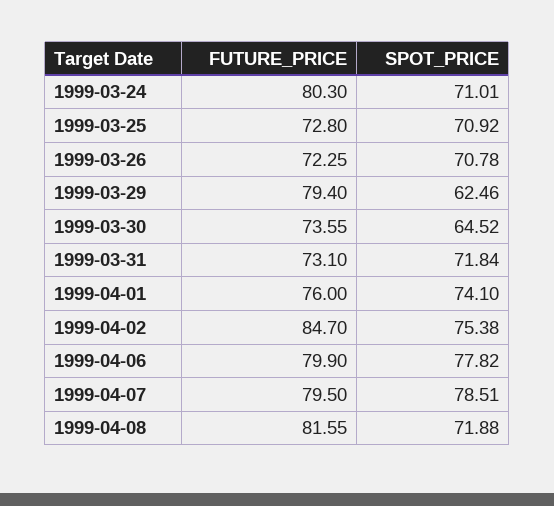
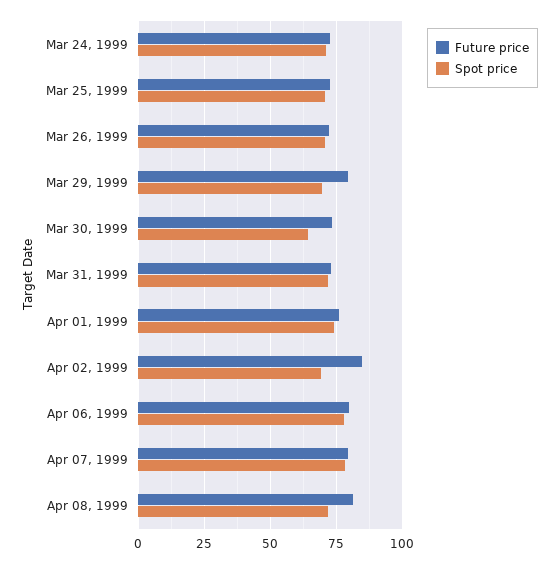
  {
    "FUTURE_PRICE": {
-     "1999-03-24": 80.3,
+     "1999-03-24": 72.5,
      "1999-03-25": 72.8,
      "1999-03-26": 72.25,
      "1999-03-29": 79.4,
      "1999-03-30": 73.55,
      "1999-03-31": 73.1,
      "1999-04-01": 76,
      "1999-04-02": 84.7,
      "1999-04-06": 79.9,
      "1999-04-07": 79.5,
      "1999-04-08": 81.55
    },
    "SPOT_PRICE": {
      "1999-03-24": 71.01,
      "1999-03-25": 70.92,
      "1999-03-26": 70.78,
-     "1999-03-29": 62.46,
+     "1999-03-29": 70,
      "1999-03-30": 64.52,
      "1999-03-31": 71.84,
      "1999-04-01": 74.1,
-     "1999-04-02": 75.38,
+     "1999-04-02": 70,
      "1999-04-06": 77.82,
      "1999-04-07": 78.51,
      "1999-04-08": 71.88
    }
  }

